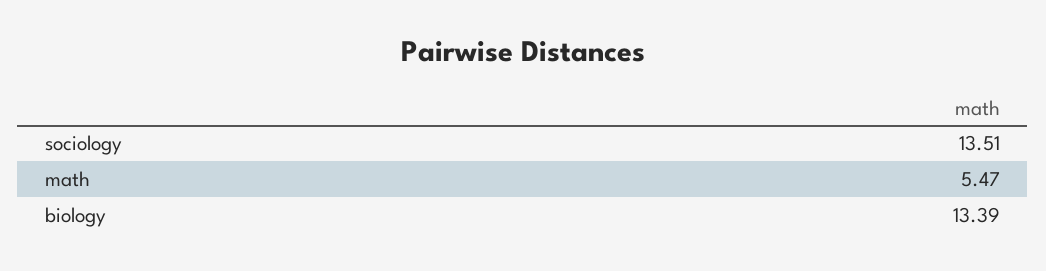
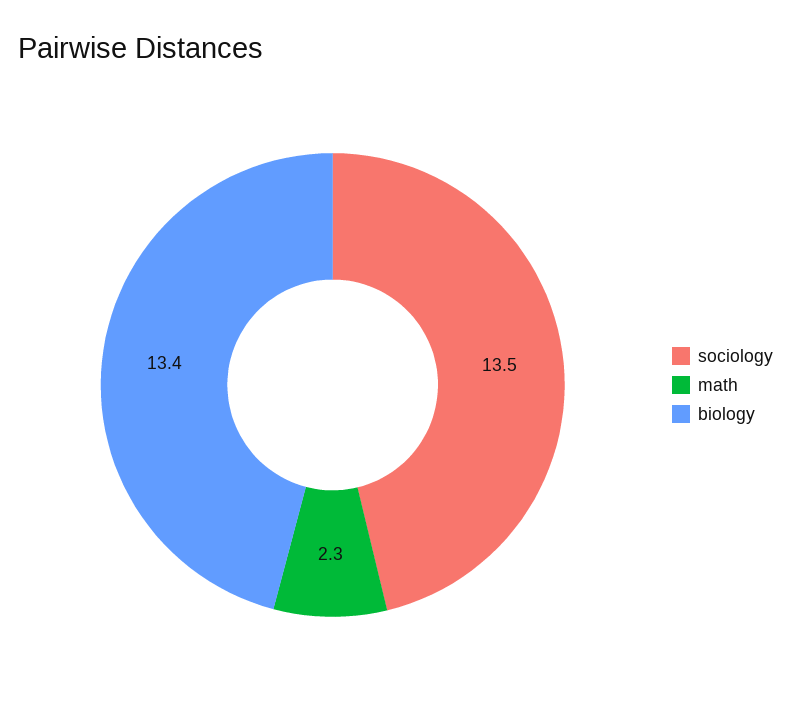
  {
    "sociology": 13.51,
-   "math": 5.47,
+   "math": 2.3,
    "biology": 13.39
  }

